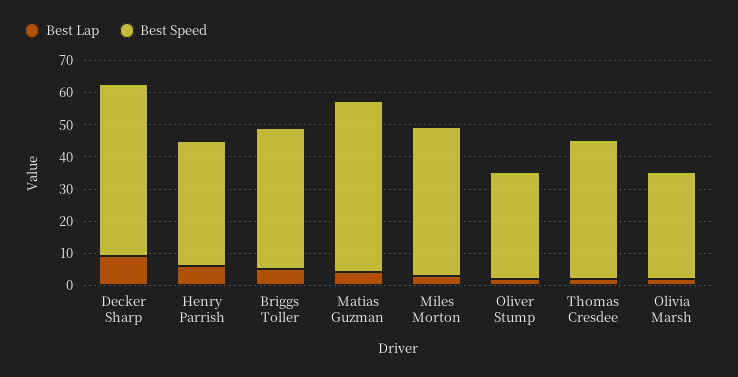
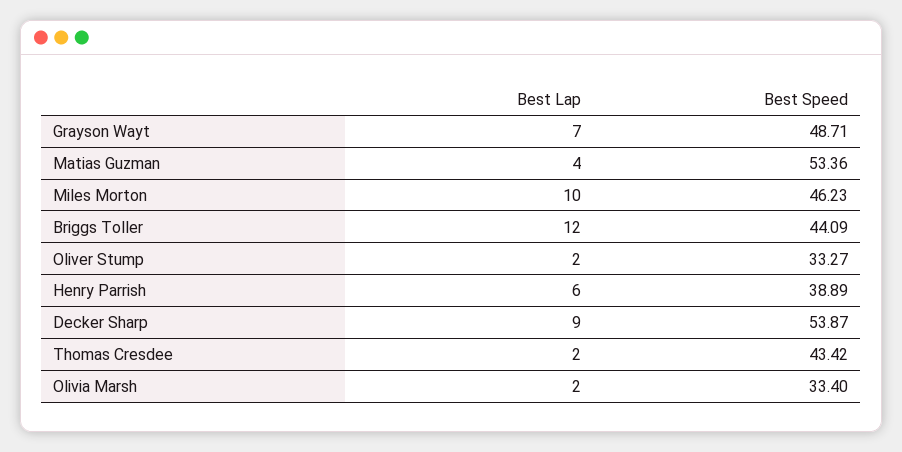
  {
    "Best Lap": {
      "Decker Sharp": 9,
      "Henry Parrish": 6,
-     "Briggs Toller": 5,
+     "Briggs Toller": 12,
      "Matias Guzman": 4,
-     "Miles Morton": 2.5,
+     "Miles Morton": 10,
      "Oliver Stump": 2,
      "Thomas Cresdee": 2,
-     "Olivia Marsh": 2
+     "Olivia Marsh": 2,
+     "Grayson Wayt": 7
    },
    "Best Speed": {
      "Decker Sharp": 53.87,
      "Henry Parrish": 38.89,
      "Briggs Toller": 44.09,
      "Matias Guzman": 53.36,
      "Miles Morton": 46.23,
      "Oliver Stump": 33.27,
      "Thomas Cresdee": 43.42,
-     "Olivia Marsh": 33.4
+     "Olivia Marsh": 33.4,
+     "Grayson Wayt": 48.71
    }
  }

